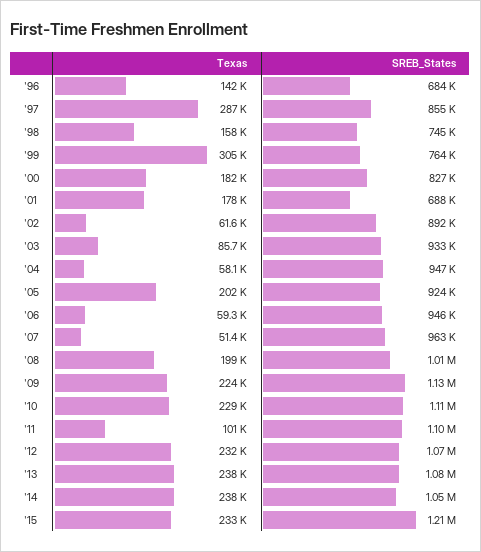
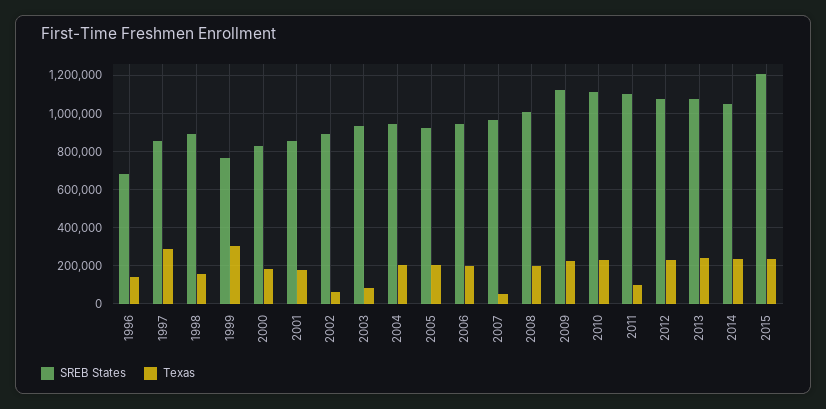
  {
    "Texas": {
      "'96": 142000,
      "'97": 287000,
      "'98": 158000,
      "'99": 305000,
      "'00": 182000,
      "'01": 178000,
      "'02": 61600,
      "'03": 85700,
-     "'04": 58100,
+     "'04": 200000,
      "'05": 202000,
-     "'06": 59300,
+     "'06": 200000,
      "'07": 51400,
      "'08": 199000,
      "'09": 224000,
      "'10": 229000,
      "'11": 101000,
      "'12": 232000,
      "'13": 238000,
      "'14": 238000,
      "'15": 233000
    },
    "SREB_States": {
      "'96": 684000,
      "'97": 855000,
-     "'98": 745000,
+     "'98": 900000,
      "'99": 764000,
      "'00": 827000,
-     "'01": 688000,
+     "'01": 850000,
      "'02": 892000,
      "'03": 933000,
      "'04": 947000,
      "'05": 924000,
      "'06": 946000,
      "'07": 963000,
      "'08": 1010000,
      "'09": 1130000,
      "'10": 1110000,
      "'11": 1100000,
      "'12": 1070000,
      "'13": 1080000,
      "'14": 1050000,
      "'15": 1210000
    }
  }

